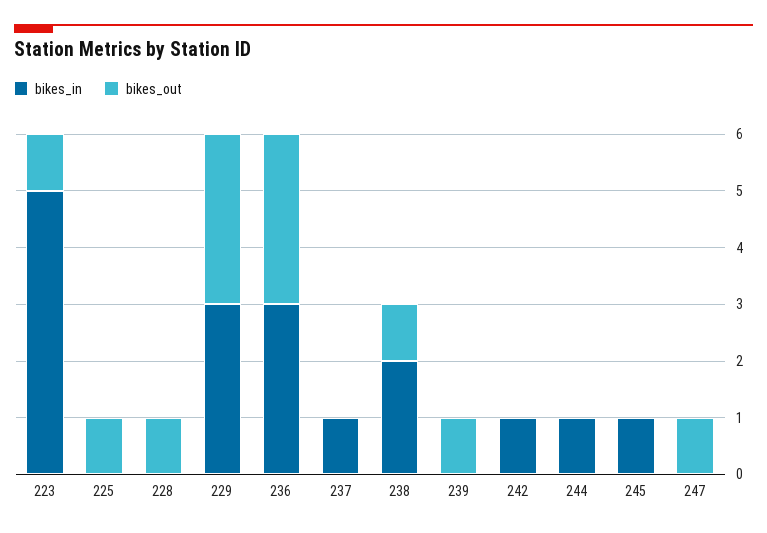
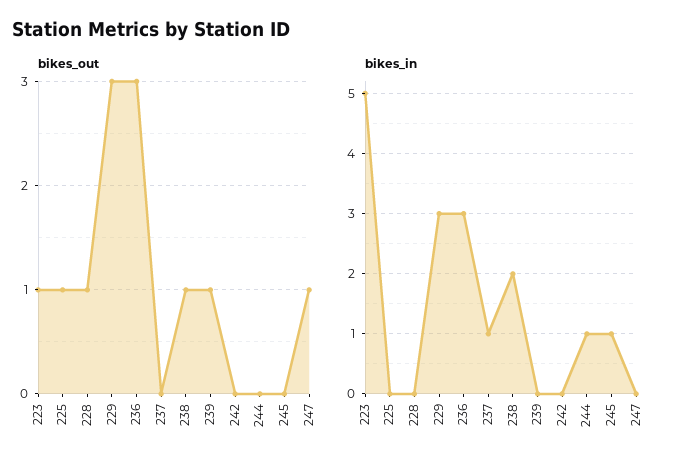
  {
    "bikes_in": {
      "223": 5,
      "225": 0,
      "228": 0,
      "229": 3,
      "236": 3,
      "237": 1,
      "238": 2,
      "239": 0,
-     "242": 1,
+     "242": 0,
      "244": 1,
      "245": 1,
      "247": 0
    },
    "bikes_out": {
      "223": 1,
      "225": 1,
      "228": 1,
      "229": 3,
      "236": 3,
      "237": 0,
      "238": 1,
      "239": 1,
      "242": 0,
      "244": 0,
      "245": 0,
      "247": 1
    }
  }

